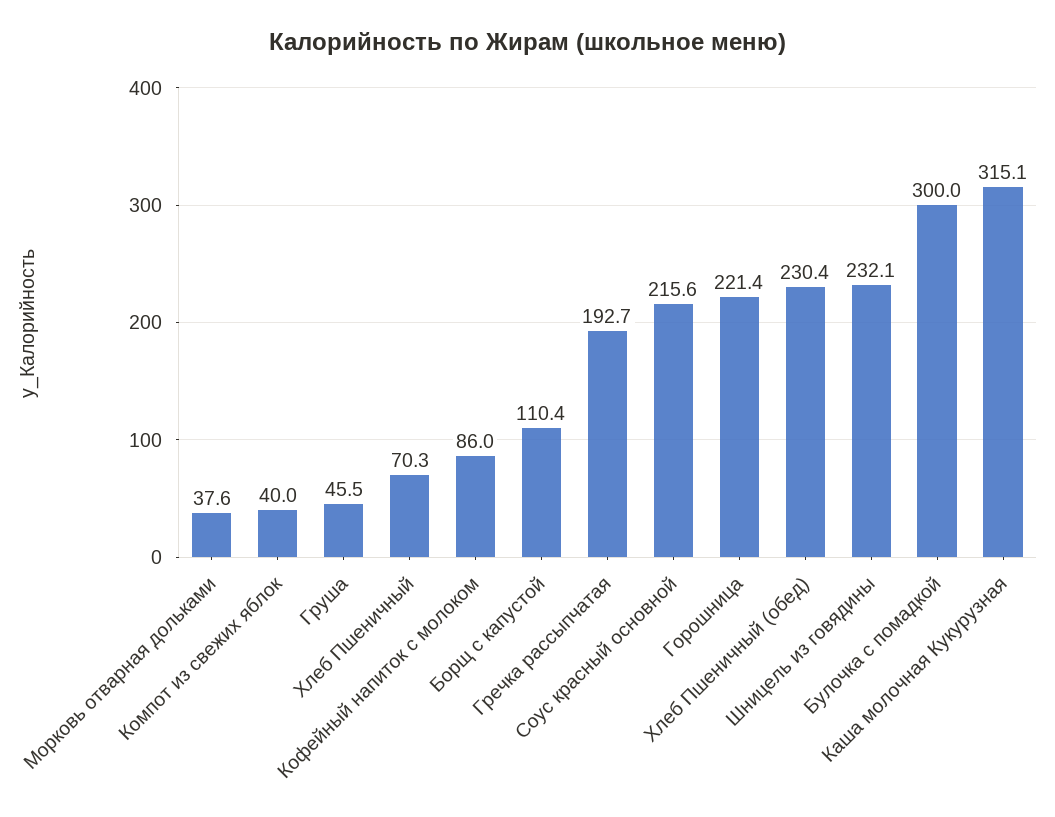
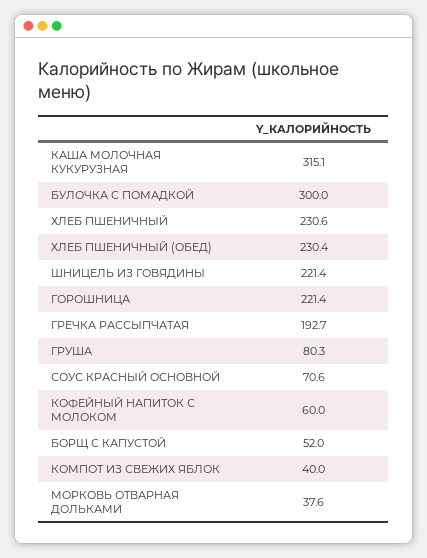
  {
    "Морковь отварная дольками": 37.6,
    "Компот из свежих яблок": 40,
-   "Груша": 45.5,
+   "Груша": 80.3,
-   "Хлеб Пшеничный": 70.3,
+   "Хлеб Пшеничный": 230.6,
-   "Кофейный напиток с молоком": 86,
+   "Кофейный напиток с молоком": 60,
-   "Борщ с капустой": 110.4,
+   "Борщ с капустой": 52,
    "Гречка рассыпчатая": 192.7,
-   "Соус красный основной": 215.6,
+   "Соус красный основной": 70.6,
    "Горошница": 221.4,
    "Хлеб Пшеничный (обед)": 230.4,
-   "Шницель из говядины": 232.1,
+   "Шницель из говядины": 221.4,
    "Булочка с помадкой": 300,
    "Каша молочная Кукурузная": 315.1
  }

